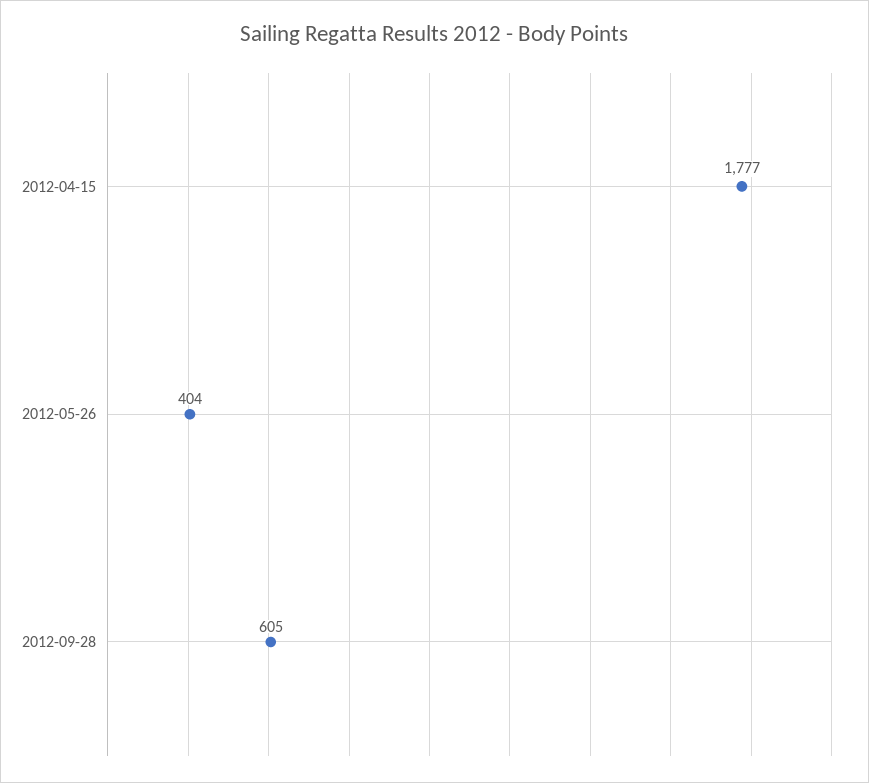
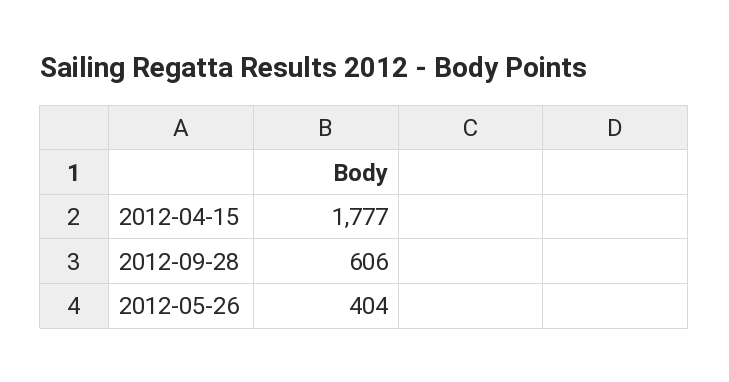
  {
    "2012-04-15": 1777,
    "2012-05-26": 404,
-   "2012-09-28": 605
+   "2012-09-28": 606
  }

